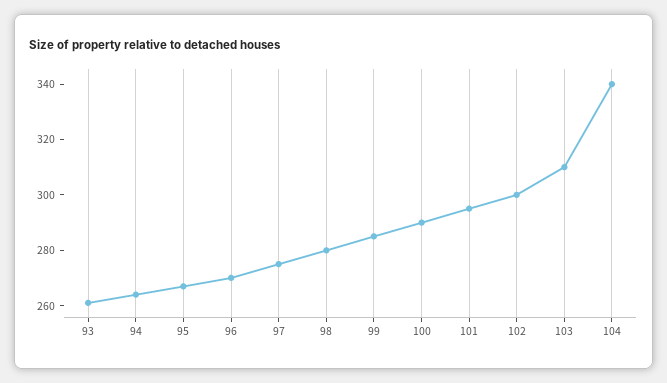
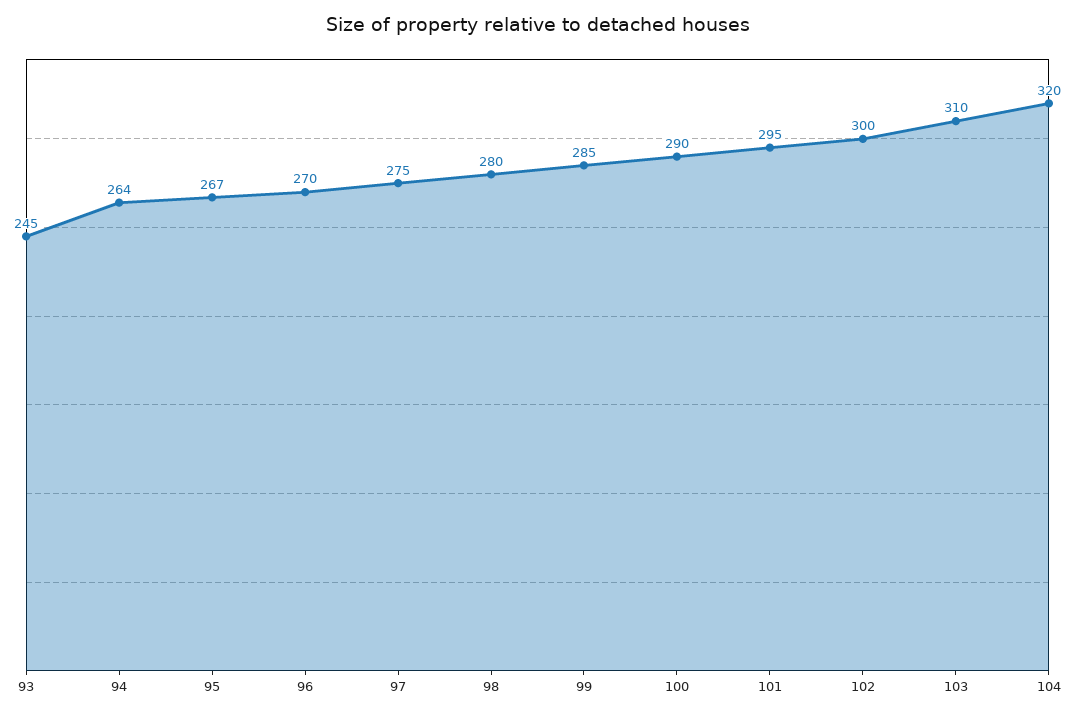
  {
-   "93": 260,
+   "93": 245,
    "94": 264,
    "95": 267,
    "96": 270,
    "97": 275,
    "98": 280,
    "99": 285,
    "100": 290,
    "101": 295,
    "102": 300,
    "103": 310,
-   "104": 340
+   "104": 320
  }

